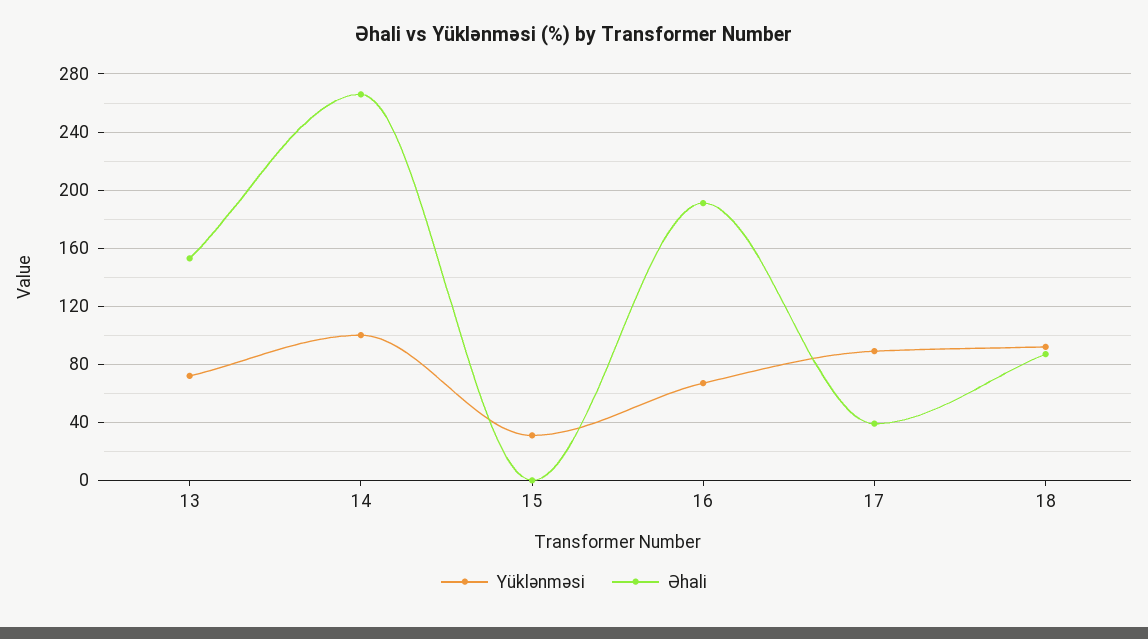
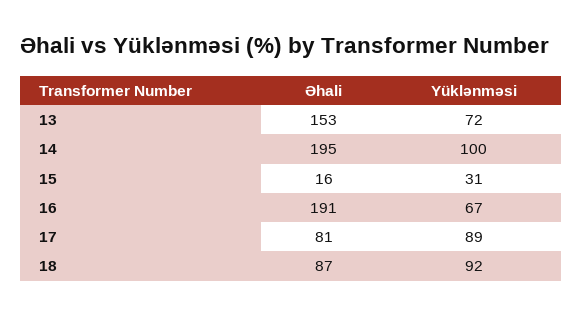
  {
    "Yüklənməsi": {
      "13": 72,
      "14": 100,
      "15": 31,
      "16": 67,
      "17": 89,
      "18": 92
    },
    "Əhali": {
      "13": 153,
-     "14": 265,
+     "14": 195,
-     "15": 0,
+     "15": 16,
      "16": 191,
-     "17": 40,
+     "17": 81,
      "18": 87
    }
  }

